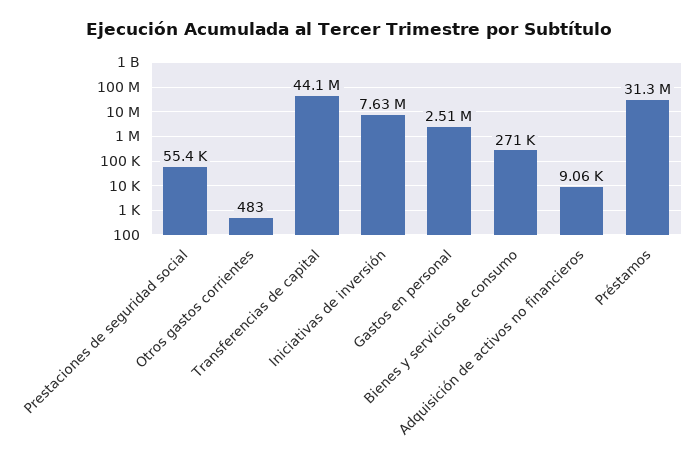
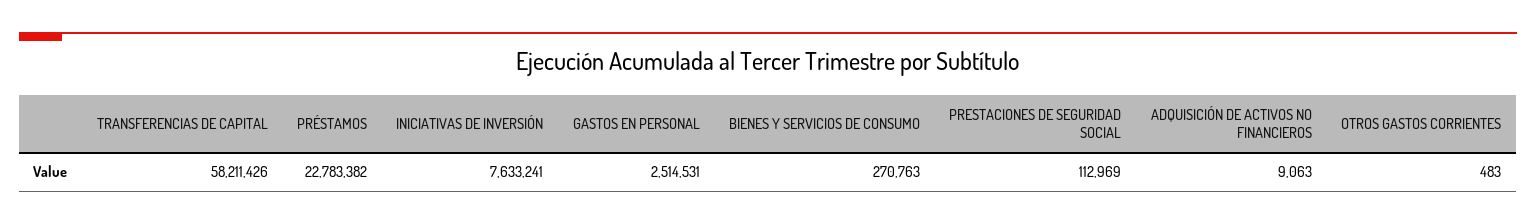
  {
-   "Prestaciones de seguridad social": 55400,
+   "Prestaciones de seguridad social": 112969,
    "Otros gastos corrientes": 483,
-   "Transferencias de capital": 44100000,
+   "Transferencias de capital": 58211426,
    "Iniciativas de inversión": 7633241,
    "Gastos en personal": 2514531,
    "Bienes y servicios de consumo": 270763,
    "Adquisición de activos no financieros": 9063,
-   "Préstamos": 31300000
+   "Préstamos": 22783382
  }

